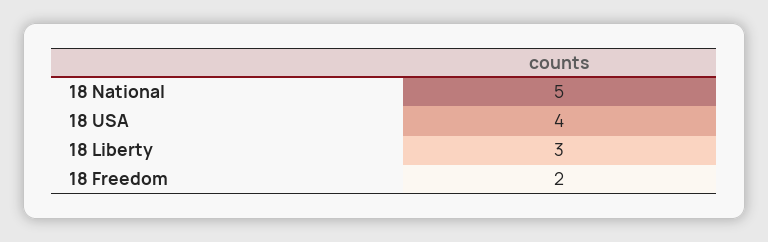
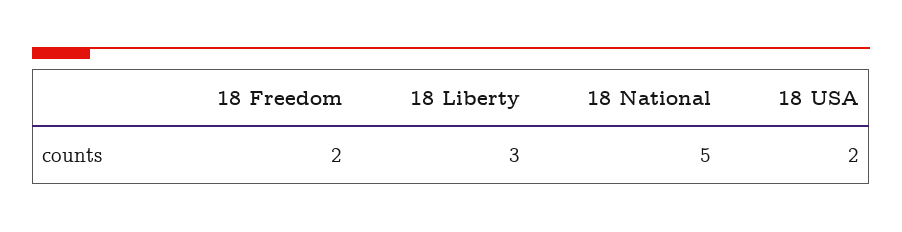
  {
    "18 National": 5,
-   "18 USA": 4,
+   "18 USA": 2,
    "18 Liberty": 3,
    "18 Freedom": 2
  }

